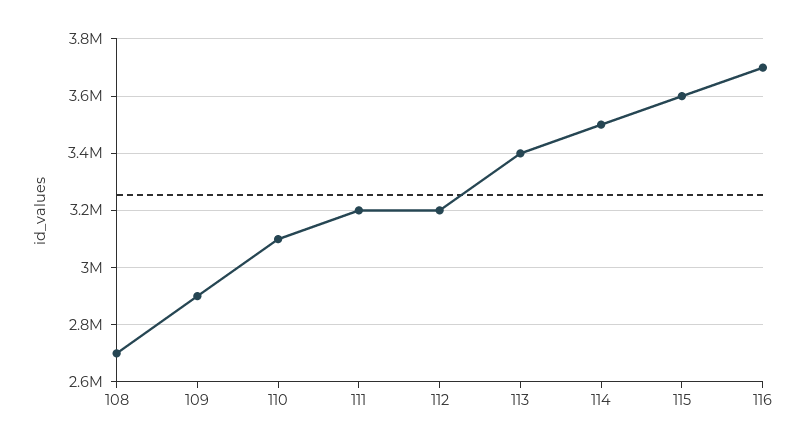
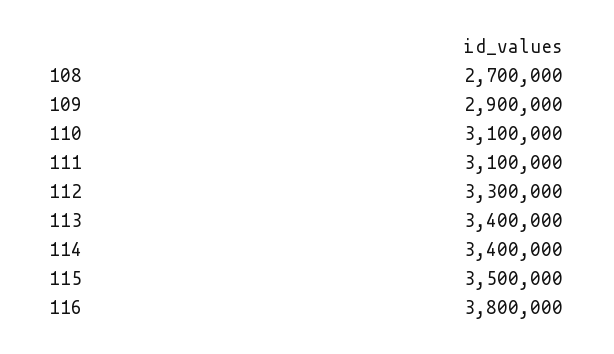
  {
    "108": 2700000,
    "109": 2900000,
    "110": 3100000,
-   "111": 3200000,
+   "111": 3100000,
-   "112": 3200000,
+   "112": 3300000,
    "113": 3400000,
-   "114": 3500000,
+   "114": 3400000,
-   "115": 3600000,
+   "115": 3500000,
-   "116": 3700000
+   "116": 3800000
  }

